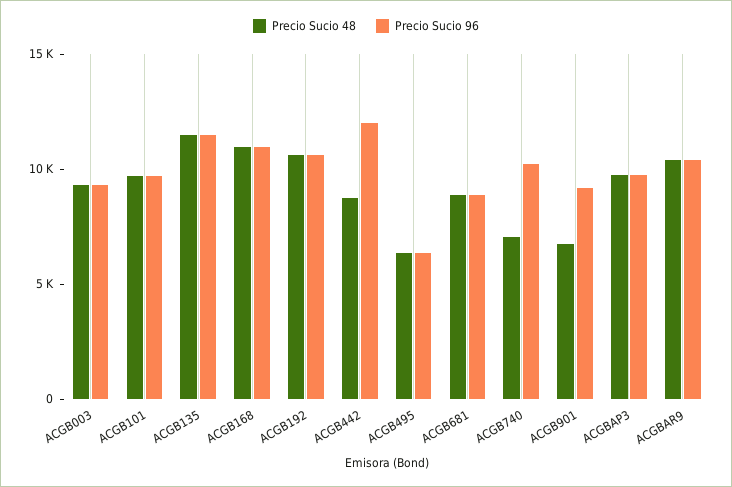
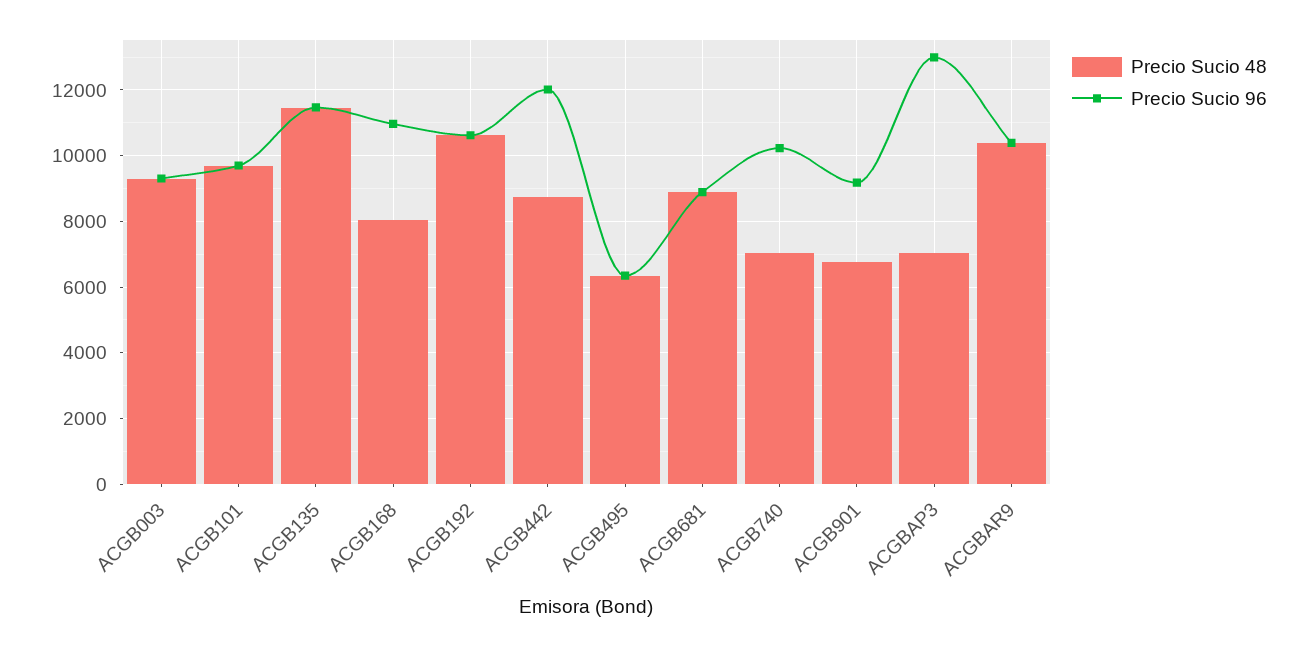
  {
    "Precio Sucio 48": {
      "ACGB003": 9400,
      "ACGB101": 9600,
      "ACGB135": 11400,
-     "ACGB168": 11000,
+     "ACGB168": 8000,
      "ACGB192": 10600,
      "ACGB442": 8800,
      "ACGB495": 6400,
      "ACGB681": 8800,
      "ACGB740": 7000,
      "ACGB901": 6800,
-     "ACGBAP3": 10000,
+     "ACGBAP3": 7000,
      "ACGBAR9": 10400
    },
    "Precio Sucio 96": {
      "ACGB003": 9400,
      "ACGB101": 9800,
      "ACGB135": 11400,
      "ACGB168": 11000,
      "ACGB192": 10600,
      "ACGB442": 12000,
      "ACGB495": 6400,
      "ACGB681": 8800,
      "ACGB740": 10200,
      "ACGB901": 9200,
-     "ACGBAP3": 10000,
+     "ACGBAP3": 13000,
      "ACGBAR9": 10400
    }
  }

